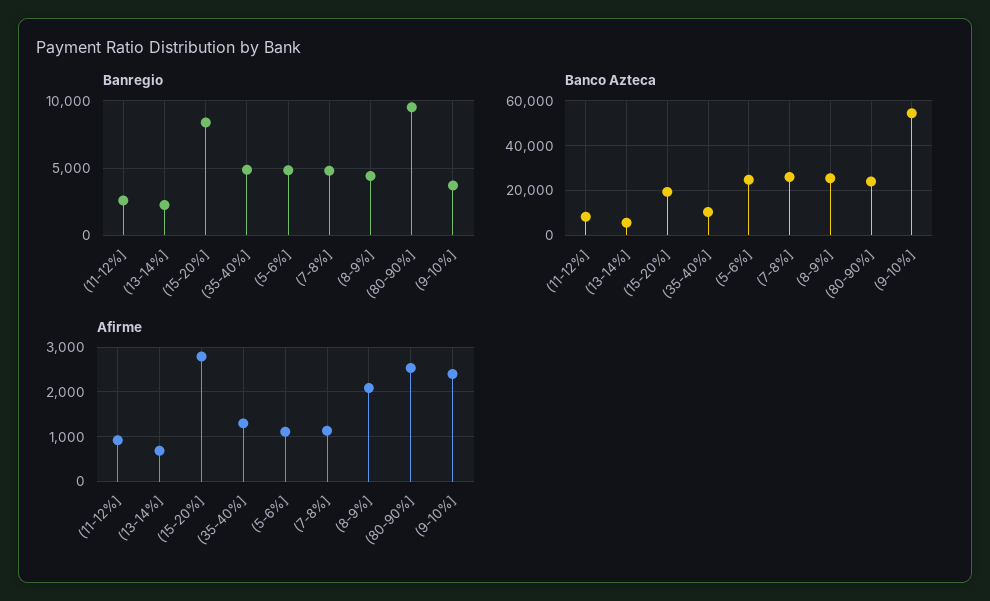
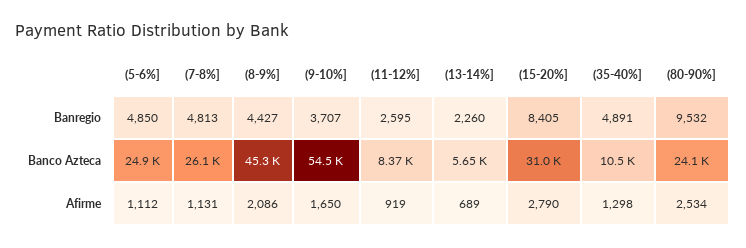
  {
    "Banregio": {
      "(11-12%]": 2595,
      "(13-14%]": 2260,
      "(15-20%]": 8405,
      "(35-40%]": 4891,
      "(5-6%]": 4850,
      "(7-8%]": 4813,
      "(8-9%]": 4427,
      "(80-90%]": 9532,
      "(9-10%]": 3707
    },
    "Banco Azteca": {
      "(11-12%]": 8370,
      "(13-14%]": 5650,
-     "(15-20%]": 20000,
+     "(15-20%]": 31000,
      "(35-40%]": 10500,
      "(5-6%]": 24900,
      "(7-8%]": 26100,
-     "(8-9%]": 25000,
+     "(8-9%]": 45300,
      "(80-90%]": 24100,
      "(9-10%]": 54500
    },
    "Afirme": {
      "(11-12%]": 919,
      "(13-14%]": 689,
      "(15-20%]": 2790,
      "(35-40%]": 1298,
      "(5-6%]": 1112,
      "(7-8%]": 1131,
      "(8-9%]": 2086,
      "(80-90%]": 2534,
-     "(9-10%]": 2400
+     "(9-10%]": 1650
    }
  }

